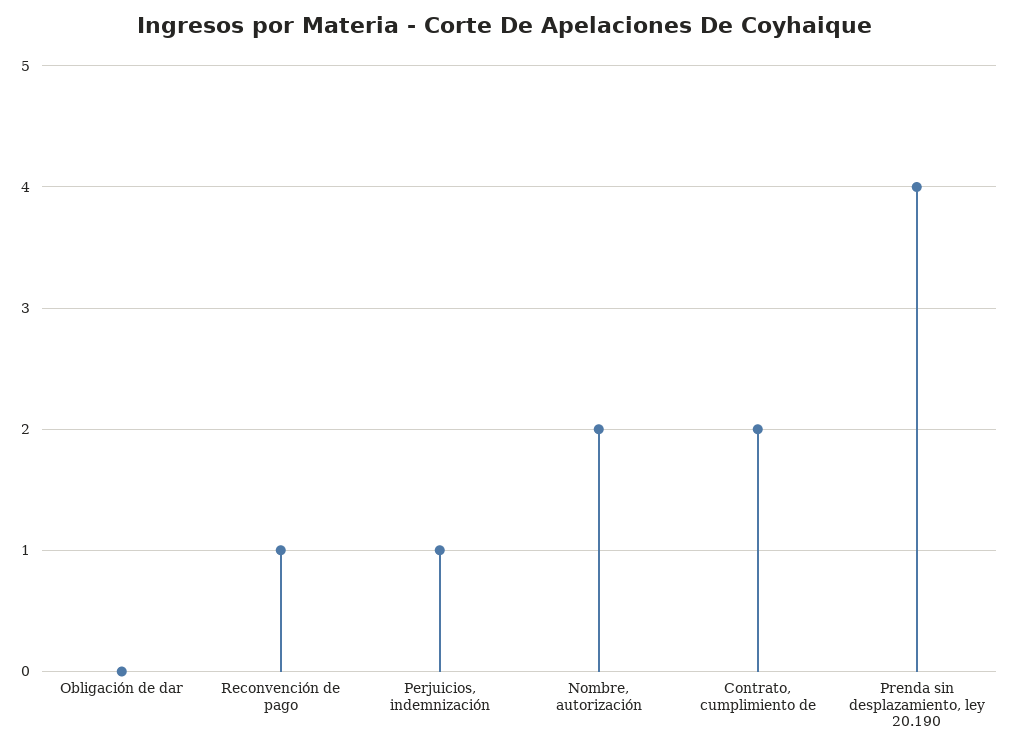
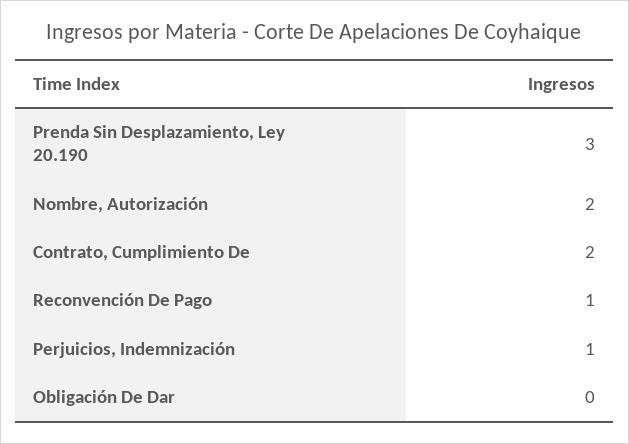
  {
    "Obligación de dar": 0,
    "Reconvención de pago": 1,
    "Perjuicios, indemnización": 1,
    "Nombre, autorización": 2,
    "Contrato, cumplimiento de": 2,
-   "Prenda sin desplazamiento, ley 20.190": 4
+   "Prenda sin desplazamiento, ley 20.190": 3
  }

